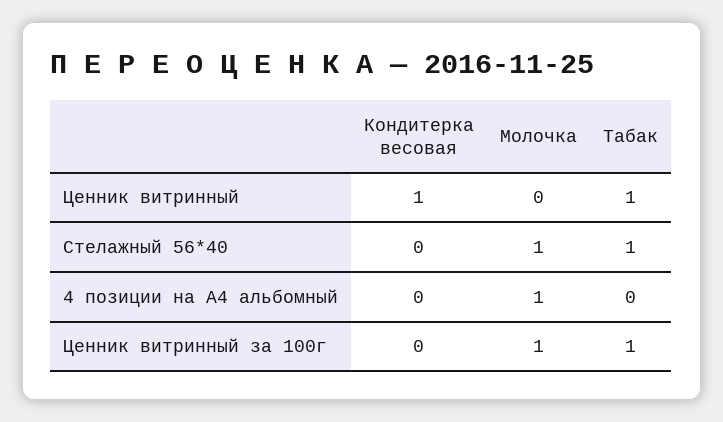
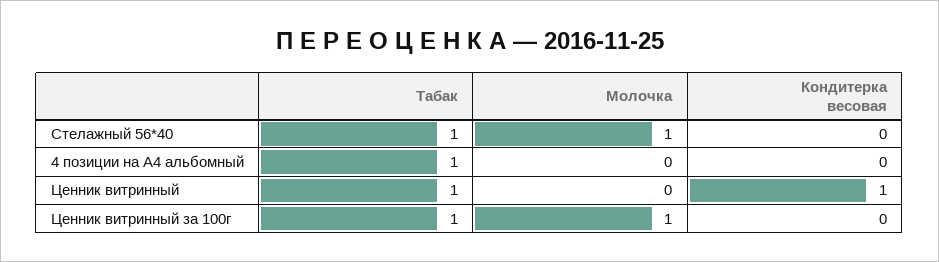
  {
    "Кондитерка весовая": {
      "Ценник витринный": 1,
      "Стелажный 56*40": 0,
      "4 позиции на А4 альбомный": 0,
      "Ценник витринный за 100г": 0
    },
    "Молочка": {
      "Ценник витринный": 0,
      "Стелажный 56*40": 1,
-     "4 позиции на А4 альбомный": 1,
+     "4 позиции на А4 альбомный": 0,
      "Ценник витринный за 100г": 1
    },
    "Табак": {
      "Ценник витринный": 1,
      "Стелажный 56*40": 1,
-     "4 позиции на А4 альбомный": 0,
+     "4 позиции на А4 альбомный": 1,
      "Ценник витринный за 100г": 1
    }
  }

